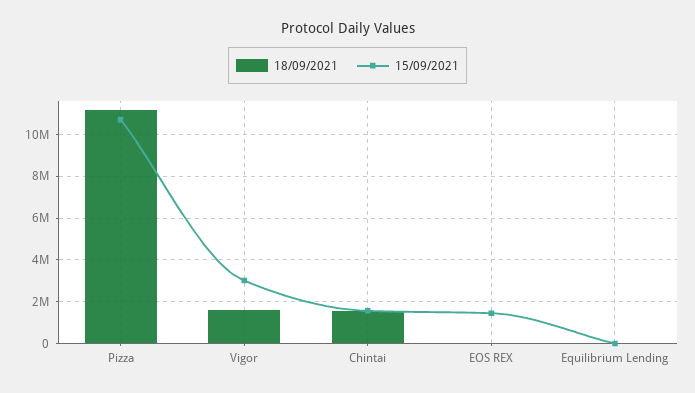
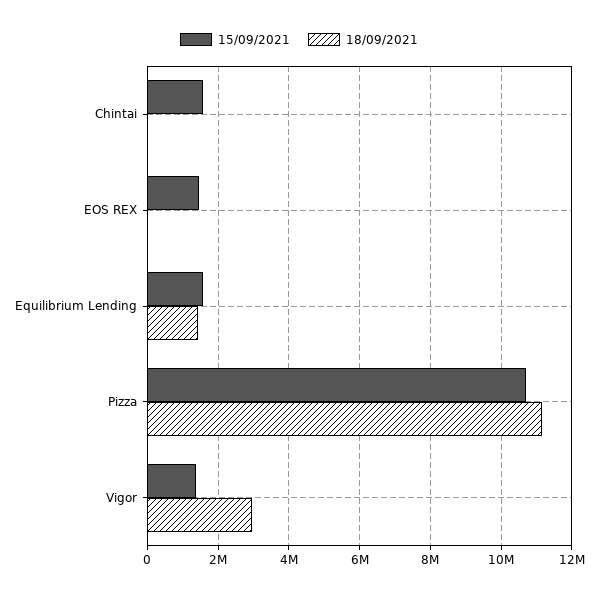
  {
    "18/09/2021": {
      "Pizza": 11200000,
-     "Vigor": 1500000,
+     "Vigor": 3000000,
-     "Chintai": 1500000,
+     "Chintai": 0,
      "EOS REX": 0,
-     "Equilibrium Lending": 0
+     "Equilibrium Lending": 1400000
    },
    "15/09/2021": {
      "Pizza": 10800000,
-     "Vigor": 3000000,
+     "Vigor": 1400000,
      "Chintai": 1600000,
      "EOS REX": 1400000,
-     "Equilibrium Lending": 0
+     "Equilibrium Lending": 1600000
    }
  }

